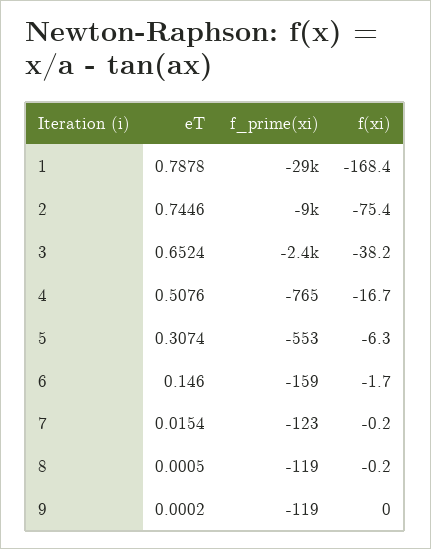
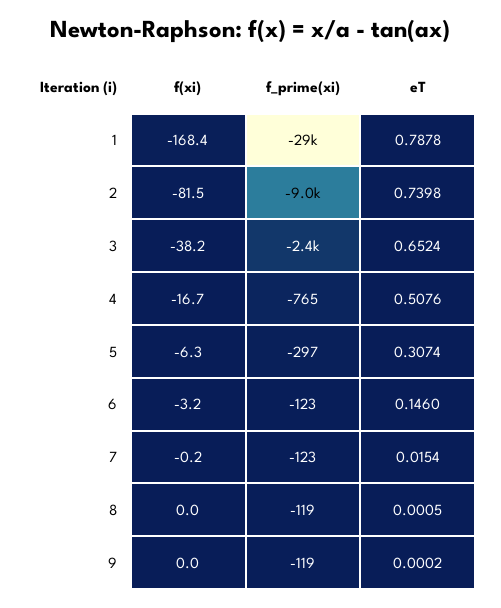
  {
    "eT": {
      "1": 0.7878,
-     "2": 0.7446,
+     "2": 0.7398,
      "3": 0.6524,
      "4": 0.5076,
      "5": 0.3074,
      "6": 0.146,
      "7": 0.0154,
      "8": 0.0005,
      "9": 0.0002
    },
    "f_prime(xi)": {
      "1": -29000,
      "2": -9000,
      "3": -2400,
      "4": -765,
-     "5": -553,
+     "5": -297,
-     "6": -159,
+     "6": -123,
      "7": -123,
      "8": -119,
      "9": -119
    },
    "f(xi)": {
      "1": -168.4,
-     "2": -75.4,
+     "2": -81.5,
      "3": -38.2,
      "4": -16.7,
      "5": -6.3,
-     "6": -1.7,
+     "6": -3.2,
      "7": -0.2,
-     "8": -0.2,
+     "8": 0,
      "9": 0
    }
  }

